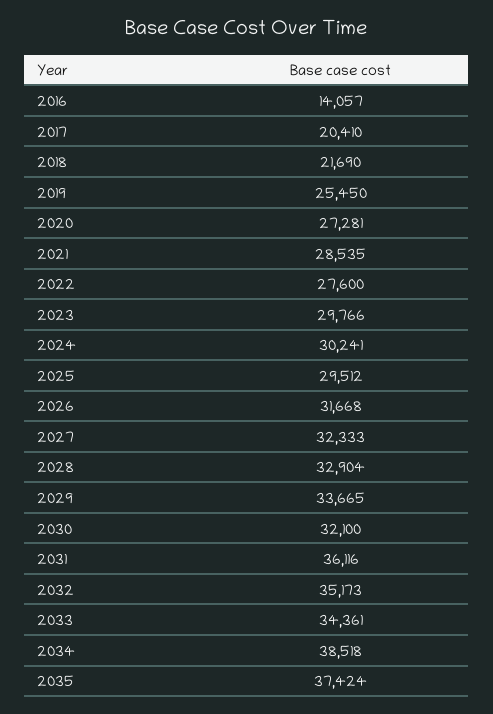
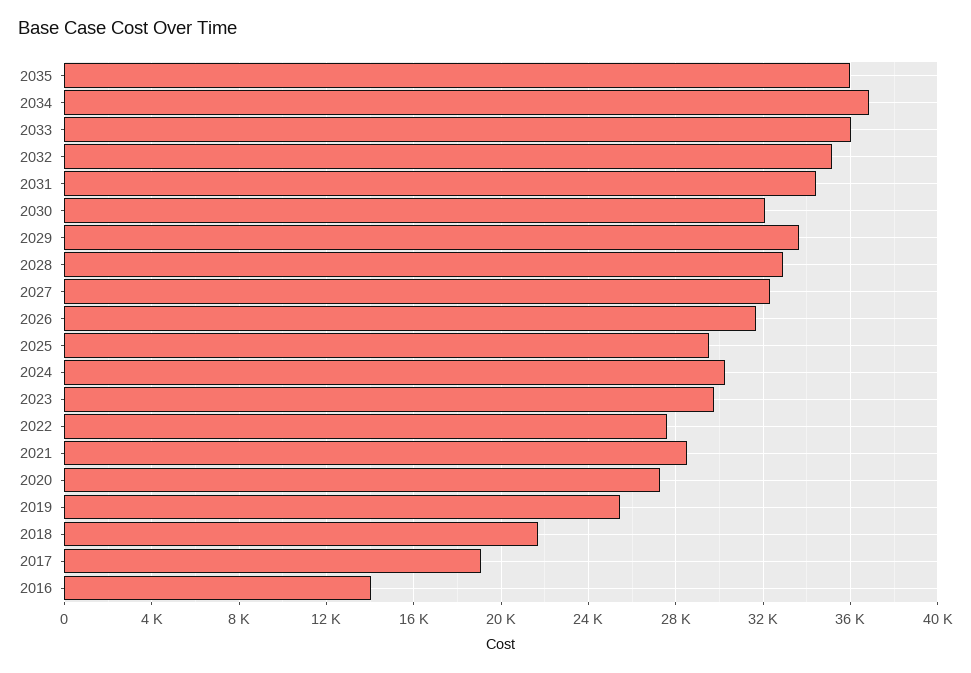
  {
    "2016": 14057,
-   "2017": 20410,
+   "2017": 19000,
    "2018": 21690,
    "2019": 25450,
    "2020": 27281,
    "2021": 28535,
    "2022": 27600,
    "2023": 29766,
    "2024": 30241,
    "2025": 29512,
    "2026": 31668,
    "2027": 32333,
    "2028": 32904,
    "2029": 33665,
    "2030": 32100,
-   "2031": 36116,
+   "2031": 34500,
    "2032": 35173,
-   "2033": 34361,
+   "2033": 36000,
-   "2034": 38518,
+   "2034": 37000,
-   "2035": 37424
+   "2035": 36000
  }

